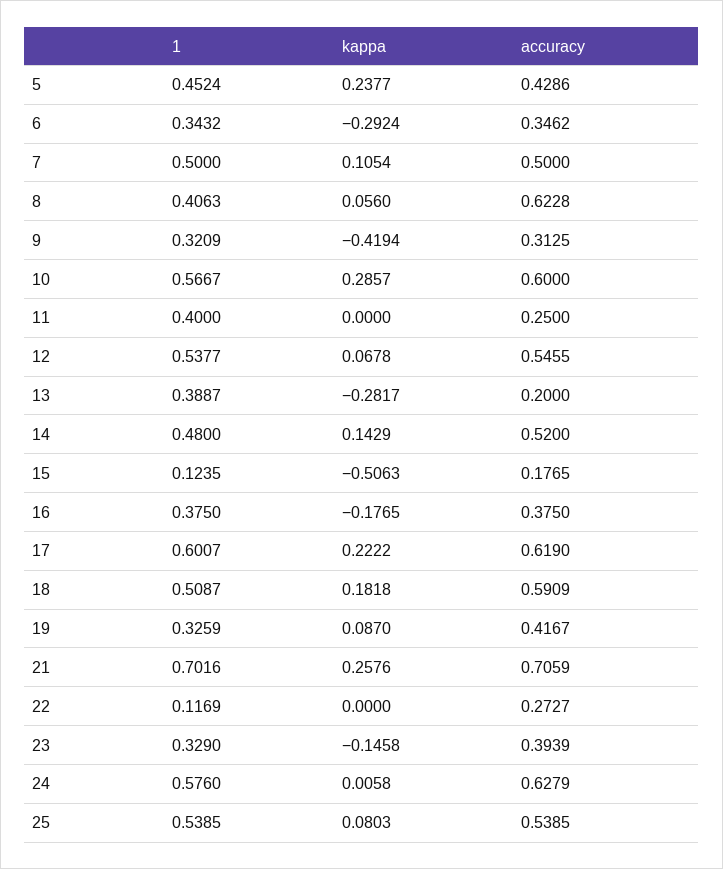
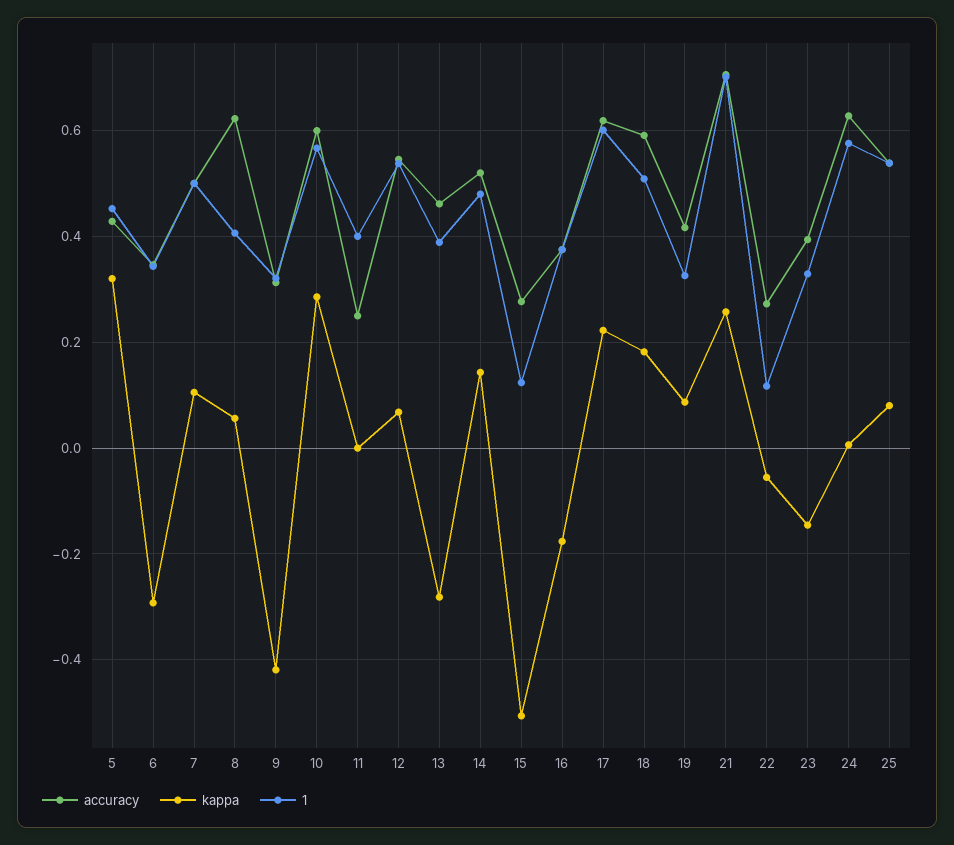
  {
    "1": {
      "5": 0.4524,
      "6": 0.3432,
      "7": 0.5,
      "8": 0.4063,
      "9": 0.3209,
      "10": 0.5667,
      "11": 0.4,
      "12": 0.5377,
      "13": 0.3887,
      "14": 0.48,
      "15": 0.1235,
      "16": 0.375,
      "17": 0.6007,
      "18": 0.5087,
      "19": 0.3259,
      "21": 0.7016,
      "22": 0.1169,
      "23": 0.329,
      "24": 0.576,
      "25": 0.5385
    },
    "kappa": {
-     "5": 0.2377,
+     "5": 0.32,
      "6": -0.2924,
      "7": 0.1054,
      "8": 0.056,
      "9": -0.4194,
      "10": 0.2857,
      "11": 0,
      "12": 0.0678,
      "13": -0.2817,
      "14": 0.1429,
      "15": -0.5063,
      "16": -0.1765,
      "17": 0.2222,
      "18": 0.1818,
      "19": 0.087,
      "21": 0.2576,
-     "22": 0,
+     "22": -0.06,
      "23": -0.1458,
      "24": 0.0058,
      "25": 0.0803
    },
    "accuracy": {
      "5": 0.4286,
      "6": 0.3462,
      "7": 0.5,
      "8": 0.6228,
      "9": 0.3125,
      "10": 0.6,
      "11": 0.25,
      "12": 0.5455,
-     "13": 0.2,
+     "13": 0.46,
      "14": 0.52,
-     "15": 0.1765,
+     "15": 0.28,
      "16": 0.375,
      "17": 0.619,
      "18": 0.5909,
      "19": 0.4167,
      "21": 0.7059,
      "22": 0.2727,
      "23": 0.3939,
      "24": 0.6279,
      "25": 0.5385
    }
  }

